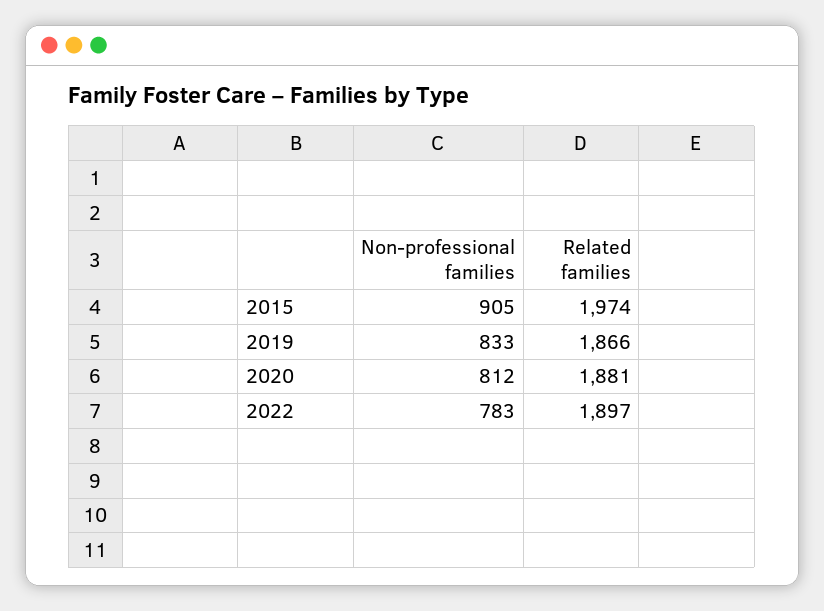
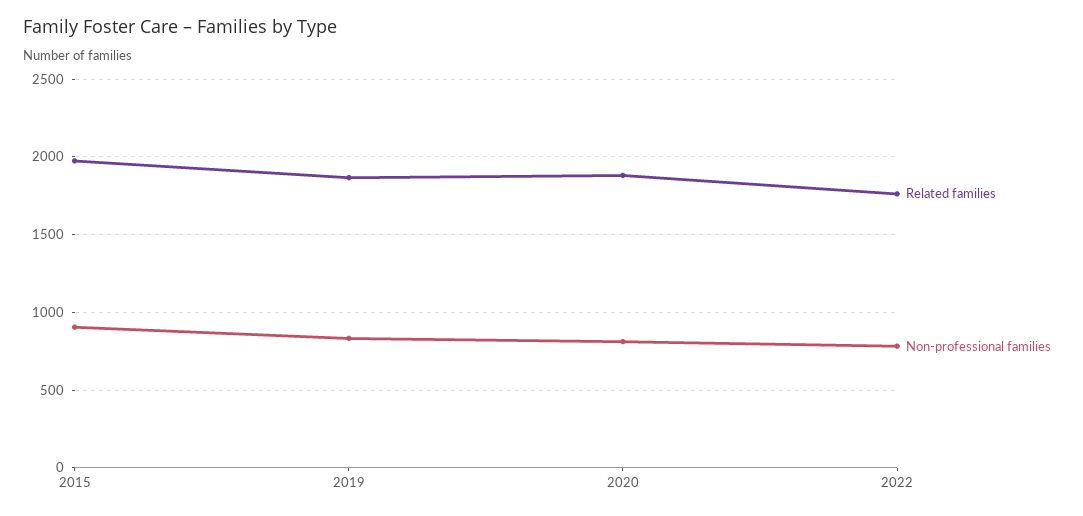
  {
    "Non-professional families": {
      "2015": 905,
      "2019": 833,
      "2020": 812,
      "2022": 783
    },
    "Related families": {
      "2015": 1974,
      "2019": 1866,
      "2020": 1881,
-     "2022": 1897
+     "2022": 1750
    }
  }

